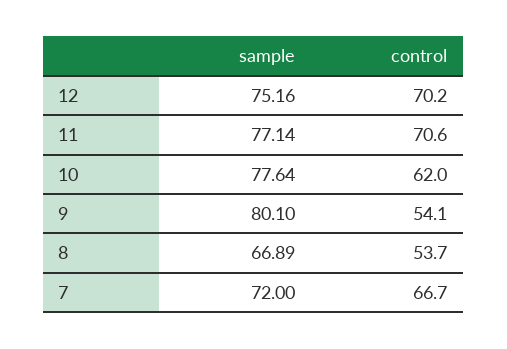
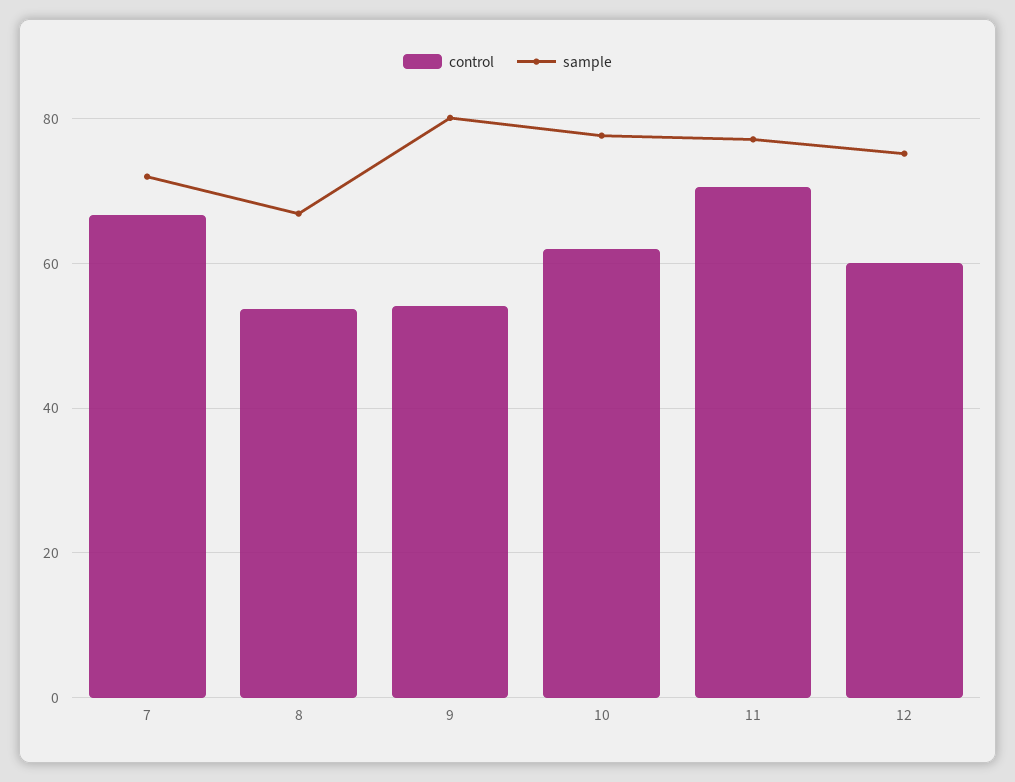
  {
    "sample": {
      "12": 75.16,
      "11": 77.14,
      "10": 77.64,
      "9": 80.1,
      "8": 66.89,
      "7": 72
    },
    "control": {
-     "12": 70.2,
+     "12": 60,
      "11": 70.6,
      "10": 62,
      "9": 54.1,
      "8": 53.7,
      "7": 66.7
    }
  }

